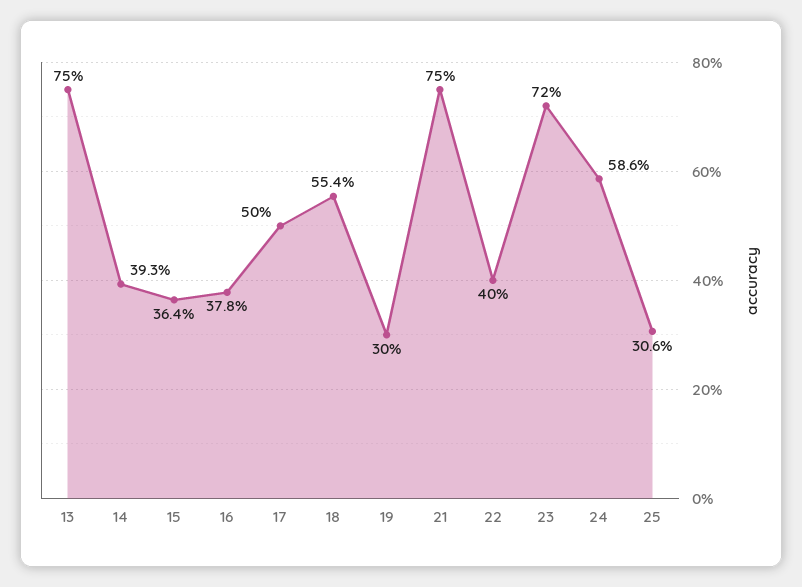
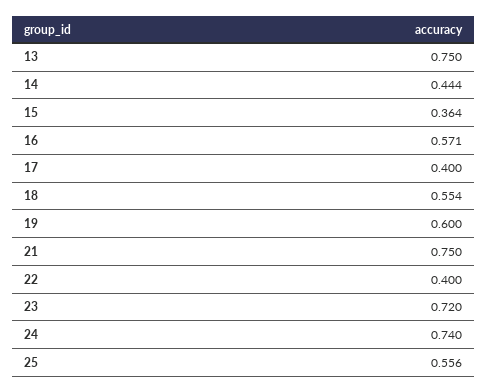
  {
    "13": 0.75,
-   "14": 0.393,
+   "14": 0.444,
    "15": 0.364,
-   "16": 0.378,
+   "16": 0.571,
-   "17": 0.5,
+   "17": 0.4,
    "18": 0.554,
-   "19": 0.3,
+   "19": 0.6,
    "21": 0.75,
    "22": 0.4,
    "23": 0.72,
-   "24": 0.586,
+   "24": 0.74,
-   "25": 0.306
+   "25": 0.556
  }

